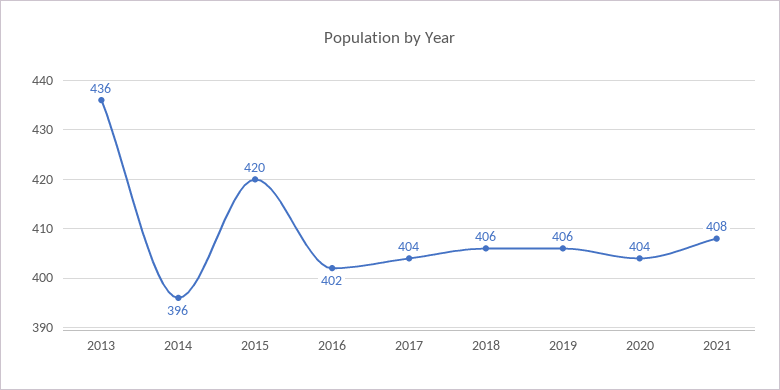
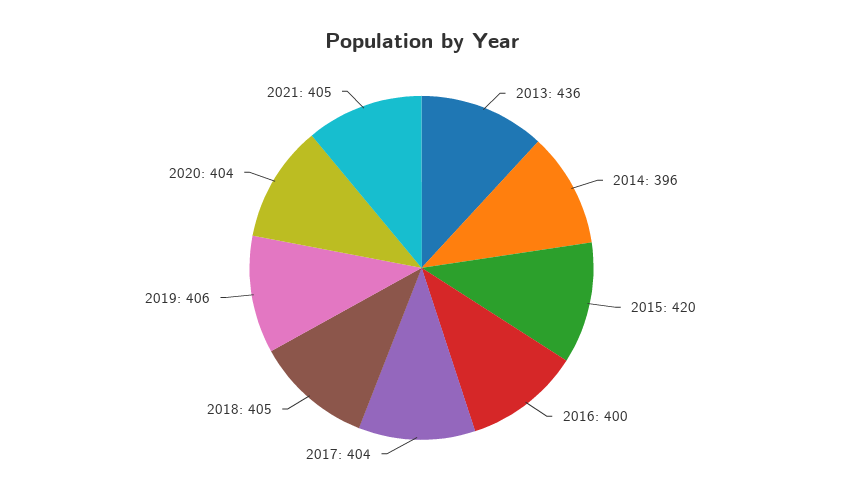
  {
    "2013": 436,
    "2014": 396,
    "2015": 420,
-   "2016": 402,
+   "2016": 400,
    "2017": 404,
-   "2018": 406,
+   "2018": 405,
    "2019": 406,
    "2020": 404,
-   "2021": 408
+   "2021": 405
  }

